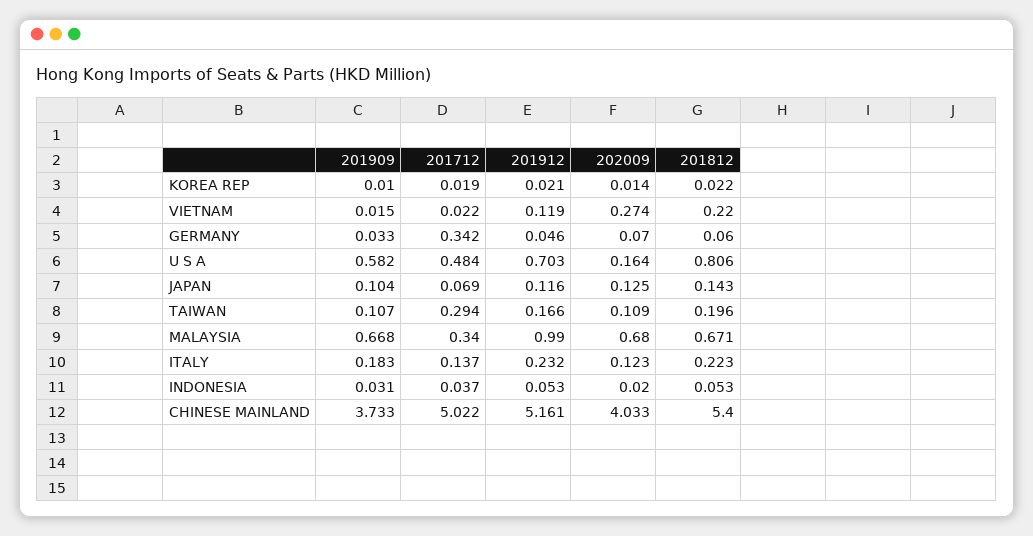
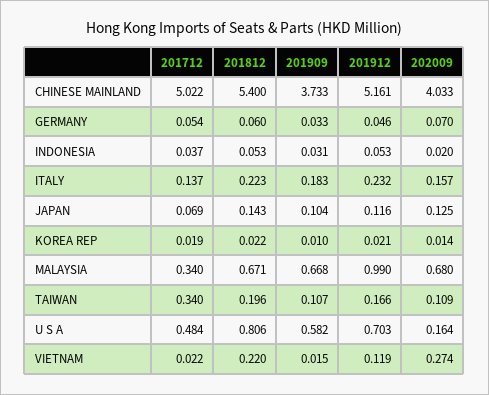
  {
    "201909": {
      "KOREA REP": 0.01,
      "VIETNAM": 0.015,
      "GERMANY": 0.033,
      "U S A": 0.582,
      "JAPAN": 0.104,
      "TAIWAN": 0.107,
      "MALAYSIA": 0.668,
      "ITALY": 0.183,
      "INDONESIA": 0.031,
      "CHINESE MAINLAND": 3.733
    },
    "201712": {
      "KOREA REP": 0.019,
      "VIETNAM": 0.022,
-     "GERMANY": 0.342,
+     "GERMANY": 0.054,
      "U S A": 0.484,
      "JAPAN": 0.069,
-     "TAIWAN": 0.294,
+     "TAIWAN": 0.34,
      "MALAYSIA": 0.34,
      "ITALY": 0.137,
      "INDONESIA": 0.037,
      "CHINESE MAINLAND": 5.022
    },
    "201912": {
      "KOREA REP": 0.021,
      "VIETNAM": 0.119,
      "GERMANY": 0.046,
      "U S A": 0.703,
      "JAPAN": 0.116,
      "TAIWAN": 0.166,
      "MALAYSIA": 0.99,
      "ITALY": 0.232,
      "INDONESIA": 0.053,
      "CHINESE MAINLAND": 5.161
    },
    "202009": {
      "KOREA REP": 0.014,
      "VIETNAM": 0.274,
      "GERMANY": 0.07,
      "U S A": 0.164,
      "JAPAN": 0.125,
      "TAIWAN": 0.109,
      "MALAYSIA": 0.68,
-     "ITALY": 0.123,
+     "ITALY": 0.157,
      "INDONESIA": 0.02,
      "CHINESE MAINLAND": 4.033
    },
    "201812": {
      "KOREA REP": 0.022,
      "VIETNAM": 0.22,
      "GERMANY": 0.06,
      "U S A": 0.806,
      "JAPAN": 0.143,
      "TAIWAN": 0.196,
      "MALAYSIA": 0.671,
      "ITALY": 0.223,
      "INDONESIA": 0.053,
      "CHINESE MAINLAND": 5.4
    }
  }

